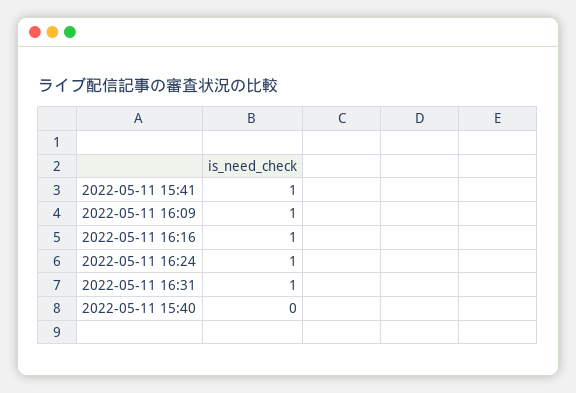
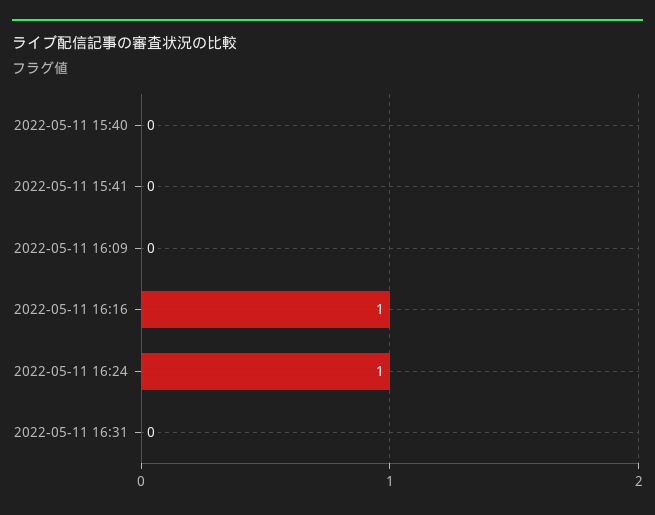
  {
-   "2022-05-11 15:41": 1,
+   "2022-05-11 15:41": 0,
-   "2022-05-11 16:09": 1,
+   "2022-05-11 16:09": 0,
    "2022-05-11 16:16": 1,
    "2022-05-11 16:24": 1,
-   "2022-05-11 16:31": 1,
+   "2022-05-11 16:31": 0,
    "2022-05-11 15:40": 0
  }

